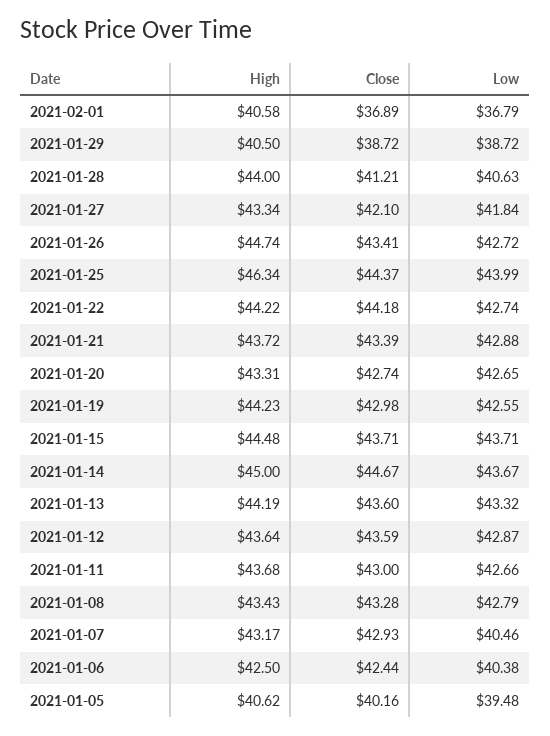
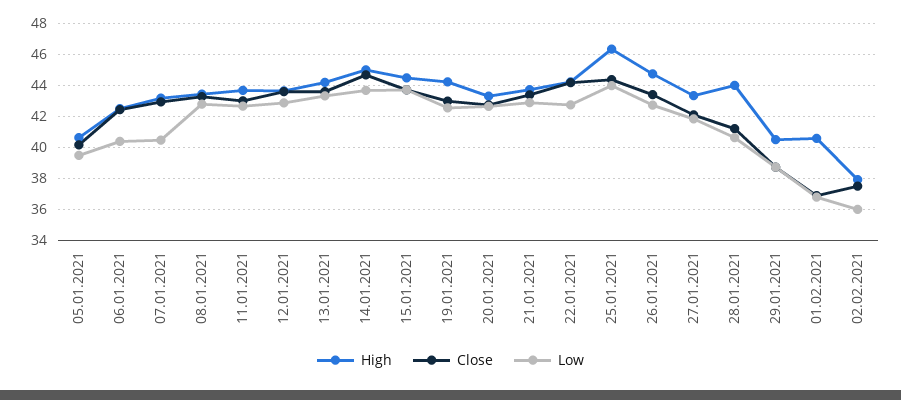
  {
    "High": {
      "2021-02-01": 40.58,
      "2021-01-29": 40.5,
      "2021-01-28": 44,
      "2021-01-27": 43.34,
      "2021-01-26": 44.74,
      "2021-01-25": 46.34,
      "2021-01-22": 44.22,
      "2021-01-21": 43.72,
      "2021-01-20": 43.31,
      "2021-01-19": 44.23,
      "2021-01-15": 44.48,
      "2021-01-14": 45,
      "2021-01-13": 44.19,
      "2021-01-12": 43.64,
      "2021-01-11": 43.68,
      "2021-01-08": 43.43,
      "2021-01-07": 43.17,
      "2021-01-06": 42.5,
-     "2021-01-05": 40.62
+     "2021-01-05": 40.62,
+     "02.02.2021": 38
    },
    "Close": {
      "2021-02-01": 36.89,
      "2021-01-29": 38.72,
      "2021-01-28": 41.21,
      "2021-01-27": 42.1,
      "2021-01-26": 43.41,
      "2021-01-25": 44.37,
      "2021-01-22": 44.18,
      "2021-01-21": 43.39,
      "2021-01-20": 42.74,
      "2021-01-19": 42.98,
      "2021-01-15": 43.71,
      "2021-01-14": 44.67,
      "2021-01-13": 43.6,
      "2021-01-12": 43.59,
      "2021-01-11": 43,
      "2021-01-08": 43.28,
      "2021-01-07": 42.93,
      "2021-01-06": 42.44,
-     "2021-01-05": 40.16
+     "2021-01-05": 40.16,
+     "02.02.2021": 37.5
    },
    "Low": {
      "2021-02-01": 36.79,
      "2021-01-29": 38.72,
      "2021-01-28": 40.63,
      "2021-01-27": 41.84,
      "2021-01-26": 42.72,
      "2021-01-25": 43.99,
      "2021-01-22": 42.74,
      "2021-01-21": 42.88,
      "2021-01-20": 42.65,
      "2021-01-19": 42.55,
      "2021-01-15": 43.71,
      "2021-01-14": 43.67,
      "2021-01-13": 43.32,
      "2021-01-12": 42.87,
      "2021-01-11": 42.66,
      "2021-01-08": 42.79,
      "2021-01-07": 40.46,
      "2021-01-06": 40.38,
-     "2021-01-05": 39.48
+     "2021-01-05": 39.48,
+     "02.02.2021": 36
    }
  }

